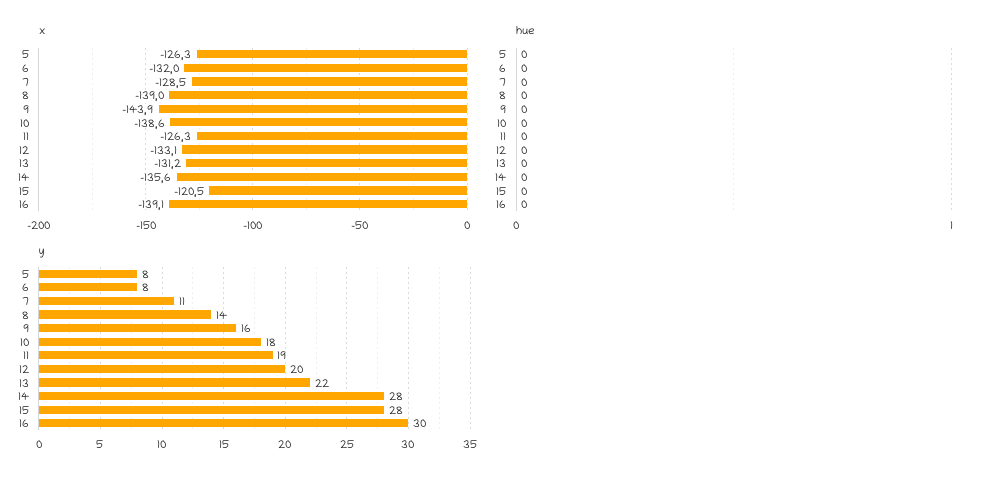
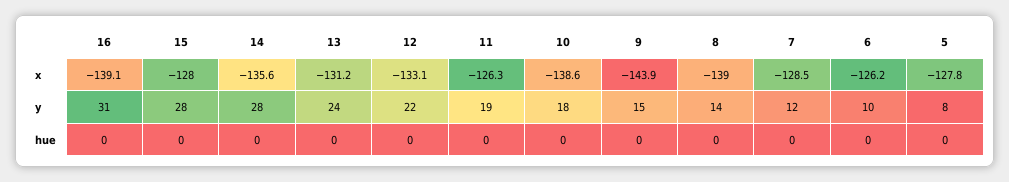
  {
    "x": {
-     "5": -126.3,
+     "5": -127.8,
-     "6": -132,
+     "6": -126.2,
      "7": -128.5,
      "8": -139,
      "9": -143.9,
      "10": -138.6,
      "11": -126.3,
      "12": -133.1,
      "13": -131.2,
      "14": -135.6,
-     "15": -120.5,
+     "15": -128,
      "16": -139.1
    },
    "hue": {
      "5": 0,
      "6": 0,
      "7": 0,
      "8": 0,
      "9": 0,
      "10": 0,
      "11": 0,
      "12": 0,
      "13": 0,
      "14": 0,
      "15": 0,
      "16": 0
    },
    "y": {
      "5": 8,
-     "6": 8,
+     "6": 10,
-     "7": 11,
+     "7": 12,
      "8": 14,
-     "9": 16,
+     "9": 15,
      "10": 18,
      "11": 19,
-     "12": 20,
+     "12": 22,
-     "13": 22,
+     "13": 24,
      "14": 28,
      "15": 28,
-     "16": 30
+     "16": 31
    }
  }

